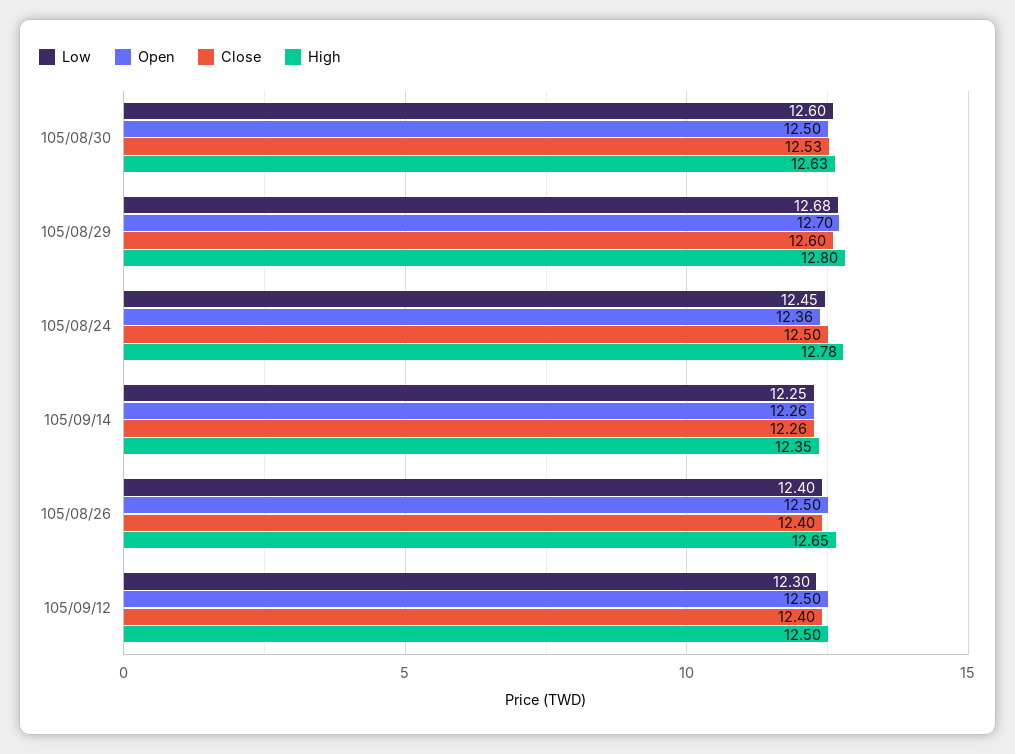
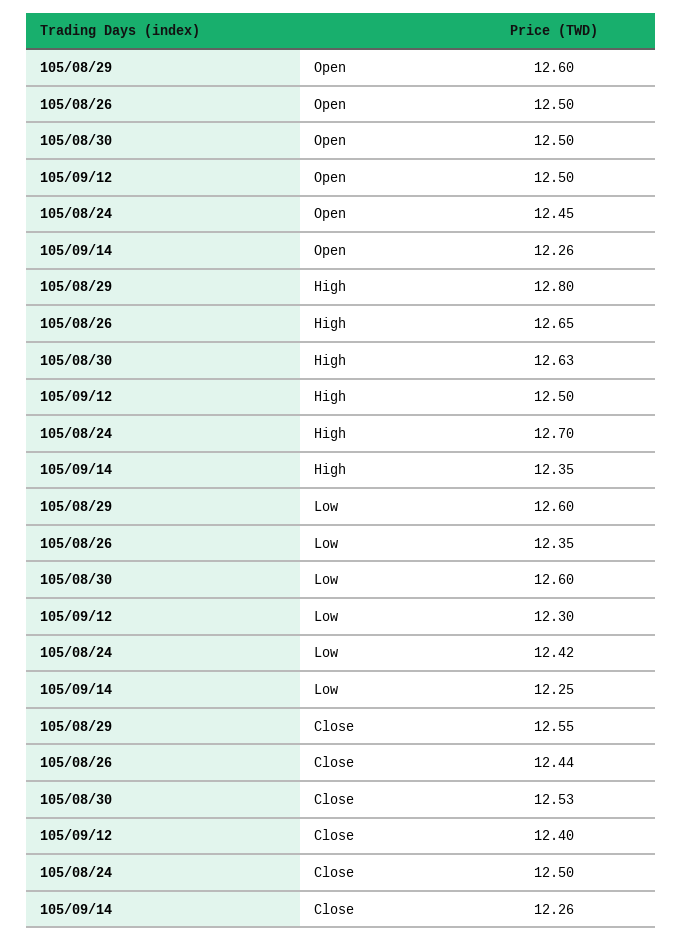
  {
    "Low": {
      "105/08/30": 12.6,
-     "105/08/29": 12.68,
+     "105/08/29": 12.6,
-     "105/08/24": 12.45,
+     "105/08/24": 12.42,
      "105/09/14": 12.25,
-     "105/08/26": 12.4,
+     "105/08/26": 12.35,
      "105/09/12": 12.3
    },
    "Open": {
      "105/08/30": 12.5,
-     "105/08/29": 12.7,
+     "105/08/29": 12.6,
-     "105/08/24": 12.36,
+     "105/08/24": 12.45,
      "105/09/14": 12.26,
      "105/08/26": 12.5,
      "105/09/12": 12.5
    },
    "Close": {
      "105/08/30": 12.53,
-     "105/08/29": 12.6,
+     "105/08/29": 12.55,
      "105/08/24": 12.5,
      "105/09/14": 12.26,
-     "105/08/26": 12.4,
+     "105/08/26": 12.44,
      "105/09/12": 12.4
    },
    "High": {
      "105/08/30": 12.63,
      "105/08/29": 12.8,
-     "105/08/24": 12.78,
+     "105/08/24": 12.7,
      "105/09/14": 12.35,
      "105/08/26": 12.65,
      "105/09/12": 12.5
    }
  }

